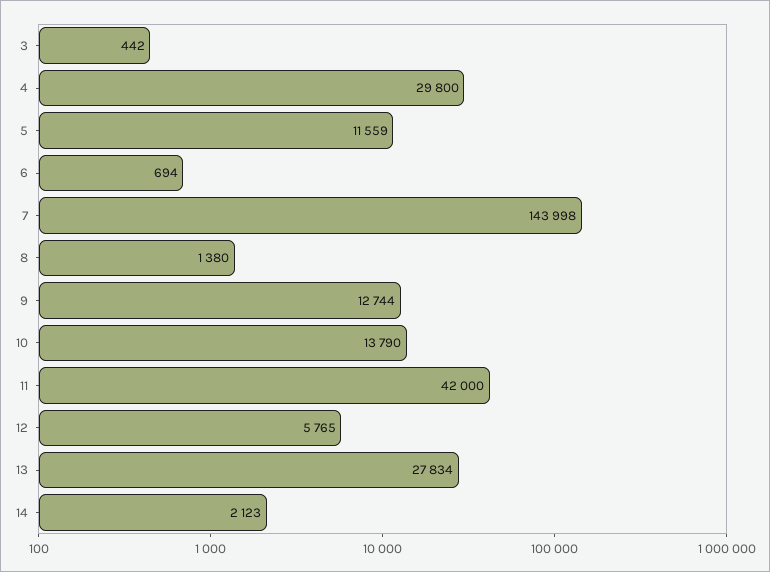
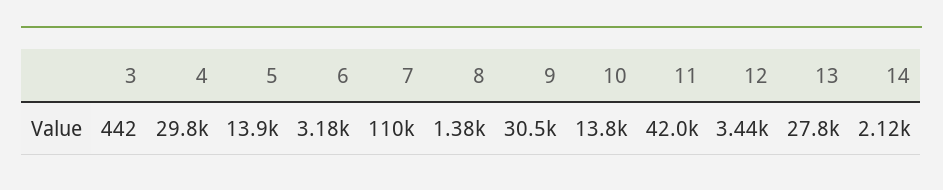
  {
    "3": 442,
    "4": 29800,
-   "5": 11559,
+   "5": 13900,
-   "6": 694,
+   "6": 3180,
-   "7": 143998,
+   "7": 110000,
    "8": 1380,
-   "9": 12744,
+   "9": 30500,
    "10": 13790,
    "11": 42000,
-   "12": 5765,
+   "12": 3440,
    "13": 27834,
    "14": 2123
  }

